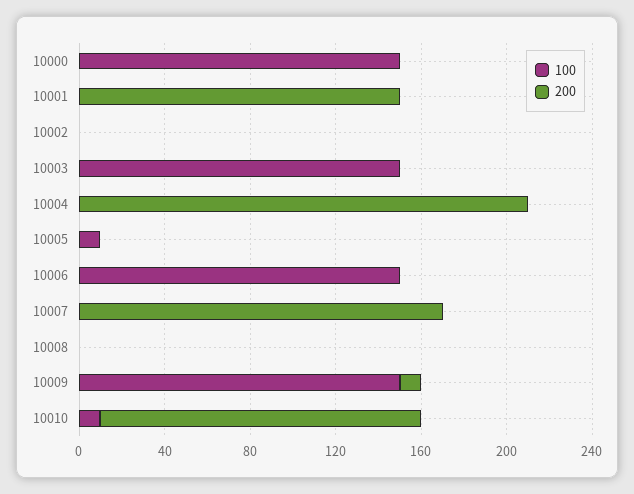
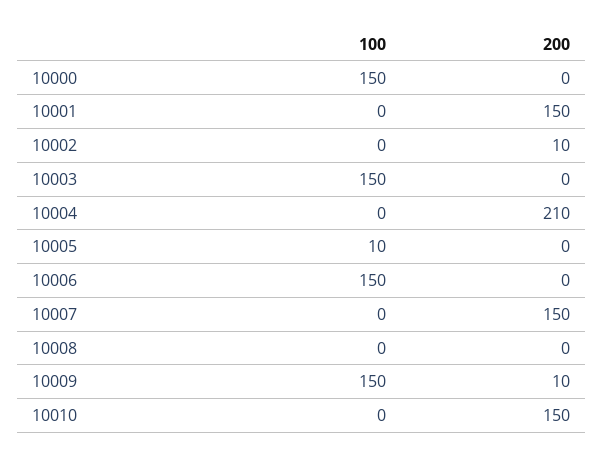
  {
    "100": {
      "10000": 150,
      "10001": 0,
      "10002": 0,
      "10003": 150,
      "10004": 0,
      "10005": 10,
      "10006": 150,
      "10007": 0,
      "10008": 0,
      "10009": 150,
-     "10010": 10
+     "10010": 0
    },
    "200": {
      "10000": 0,
      "10001": 150,
-     "10002": 0,
+     "10002": 10,
      "10003": 0,
      "10004": 210,
      "10005": 0,
      "10006": 0,
-     "10007": 170,
+     "10007": 150,
      "10008": 0,
      "10009": 10,
      "10010": 150
    }
  }

